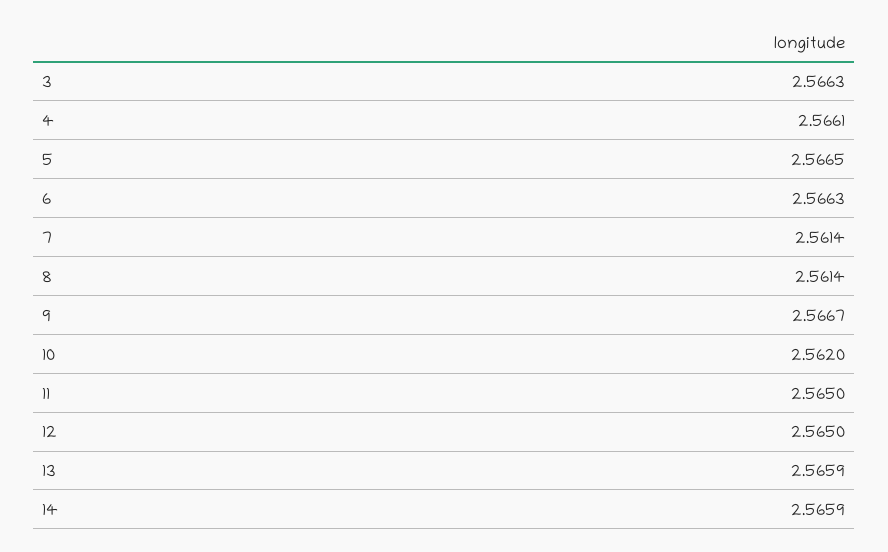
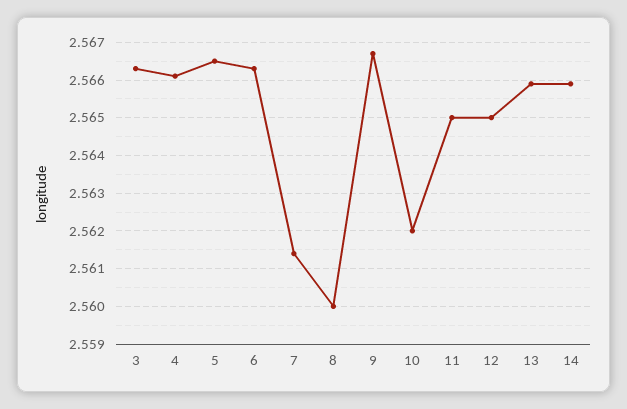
  {
    "3": 2.5663,
    "4": 2.5661,
    "5": 2.5665,
    "6": 2.5663,
    "7": 2.5614,
-   "8": 2.5614,
+   "8": 2.56,
    "9": 2.5667,
    "10": 2.562,
    "11": 2.565,
    "12": 2.565,
    "13": 2.5659,
    "14": 2.5659
  }

